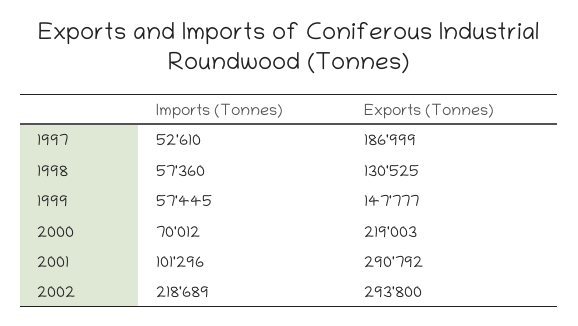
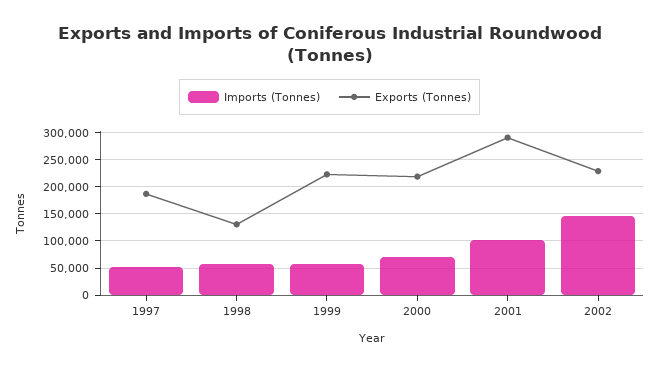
  {
    "Imports (Tonnes)": {
      "1997": 52610,
      "1998": 57360,
      "1999": 57445,
      "2000": 70012,
      "2001": 101296,
-     "2002": 218689
+     "2002": 150000
    },
    "Exports (Tonnes)": {
      "1997": 186999,
      "1998": 130525,
-     "1999": 147777,
+     "1999": 225000,
      "2000": 219003,
      "2001": 290792,
-     "2002": 293800
+     "2002": 225000
    }
  }

